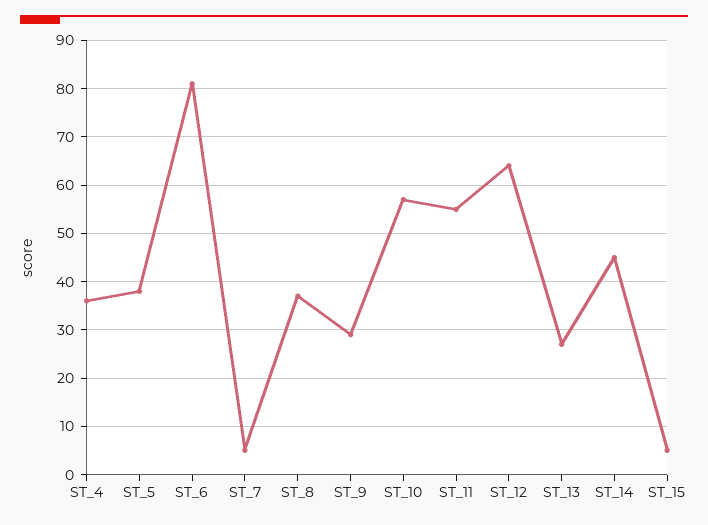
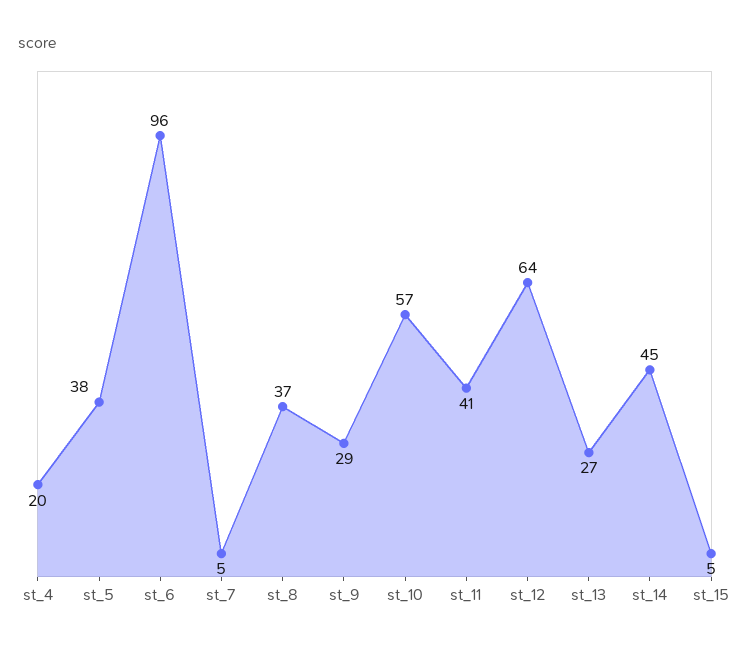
  {
-   "ST_4": 35,
+   "ST_4": 20,
    "ST_5": 38,
-   "ST_6": 80,
+   "ST_6": 96,
    "ST_7": 5,
    "ST_8": 37,
    "ST_9": 29,
    "ST_10": 57,
-   "ST_11": 55,
+   "ST_11": 41,
    "ST_12": 64,
    "ST_13": 27,
    "ST_14": 45,
    "ST_15": 5
  }

